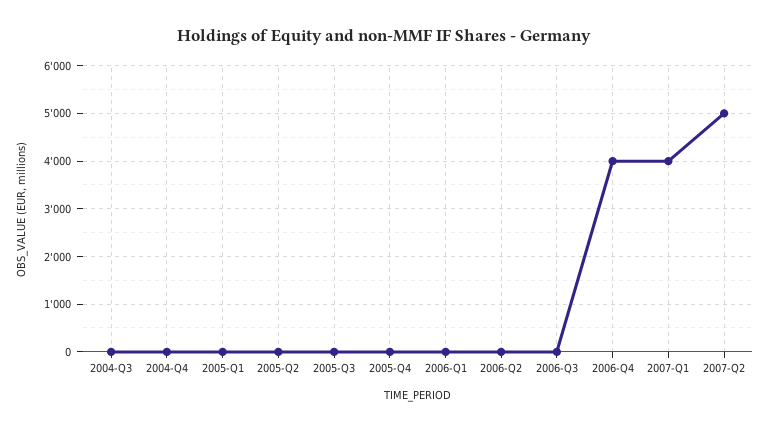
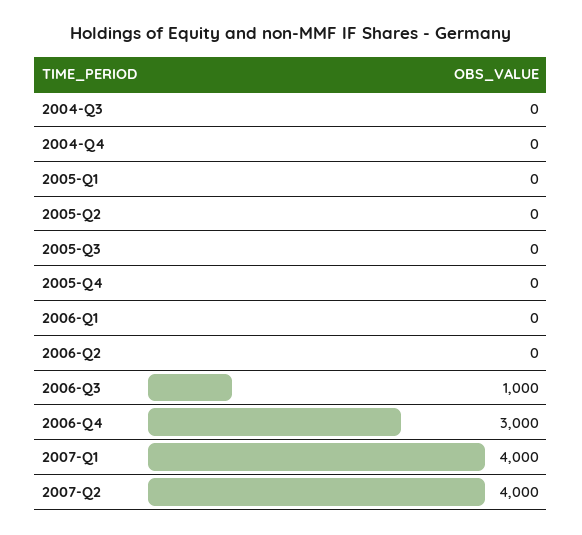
  {
    "2004-Q3": 0,
    "2004-Q4": 0,
    "2005-Q1": 0,
    "2005-Q2": 0,
    "2005-Q3": 0,
    "2005-Q4": 0,
    "2006-Q1": 0,
    "2006-Q2": 0,
-   "2006-Q3": 0,
+   "2006-Q3": 1000,
-   "2006-Q4": 4000,
+   "2006-Q4": 3000,
    "2007-Q1": 4000,
-   "2007-Q2": 5000
+   "2007-Q2": 4000
  }

